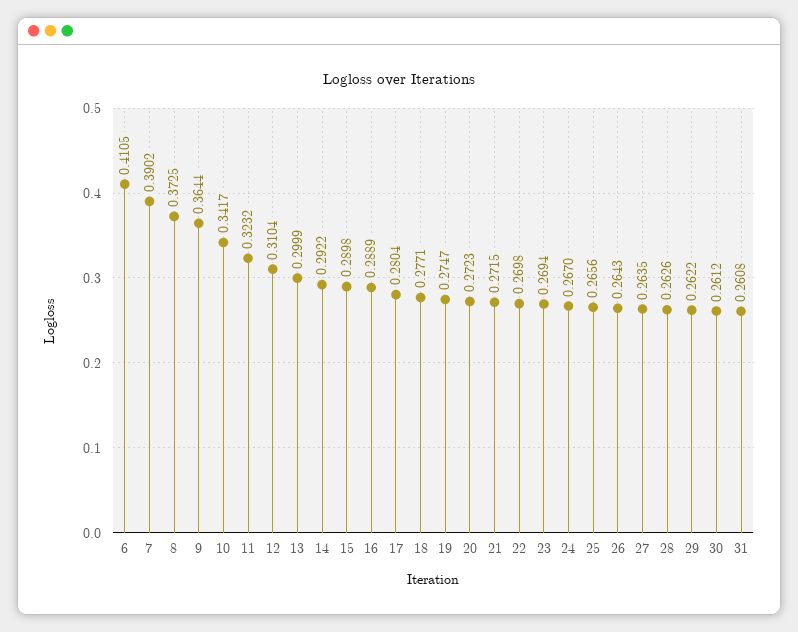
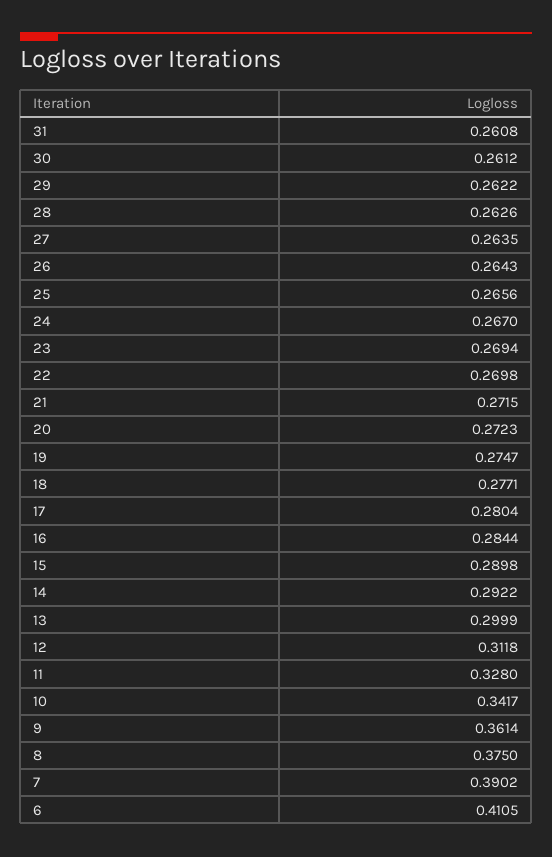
  {
    "6": 0.4105,
    "7": 0.3902,
-   "8": 0.3725,
+   "8": 0.375,
-   "9": 0.3644,
+   "9": 0.3614,
    "10": 0.3417,
-   "11": 0.3232,
+   "11": 0.328,
-   "12": 0.3104,
+   "12": 0.3118,
    "13": 0.2999,
    "14": 0.2922,
    "15": 0.2898,
-   "16": 0.2889,
+   "16": 0.2844,
    "17": 0.2804,
    "18": 0.2771,
    "19": 0.2747,
    "20": 0.2723,
    "21": 0.2715,
    "22": 0.2698,
    "23": 0.2694,
    "24": 0.267,
    "25": 0.2656,
    "26": 0.2643,
    "27": 0.2635,
    "28": 0.2626,
    "29": 0.2622,
    "30": 0.2612,
    "31": 0.2608
  }

